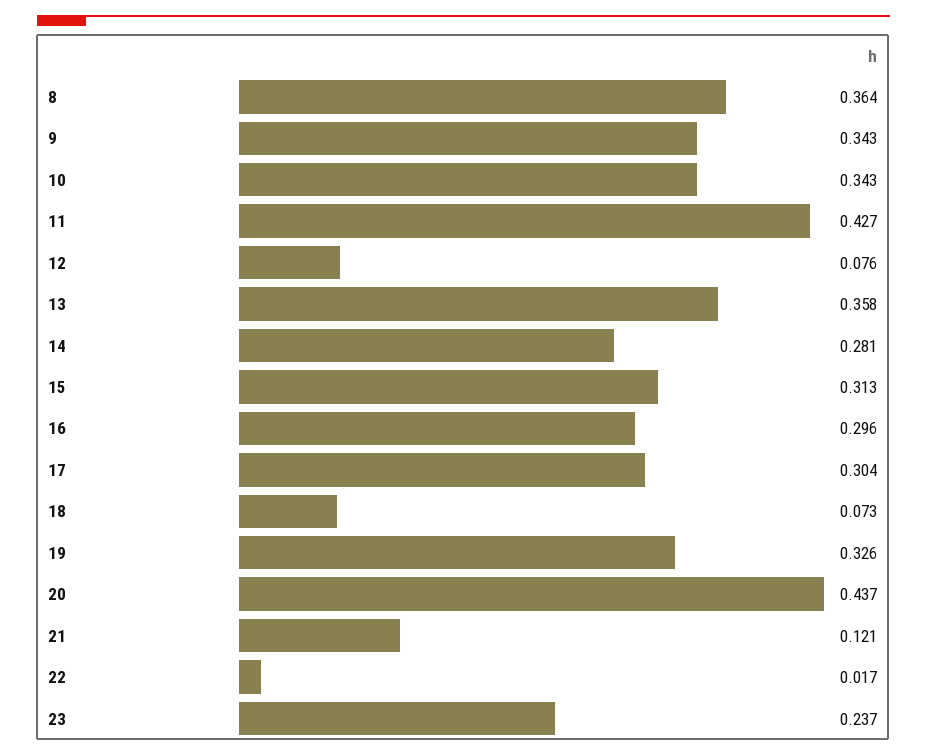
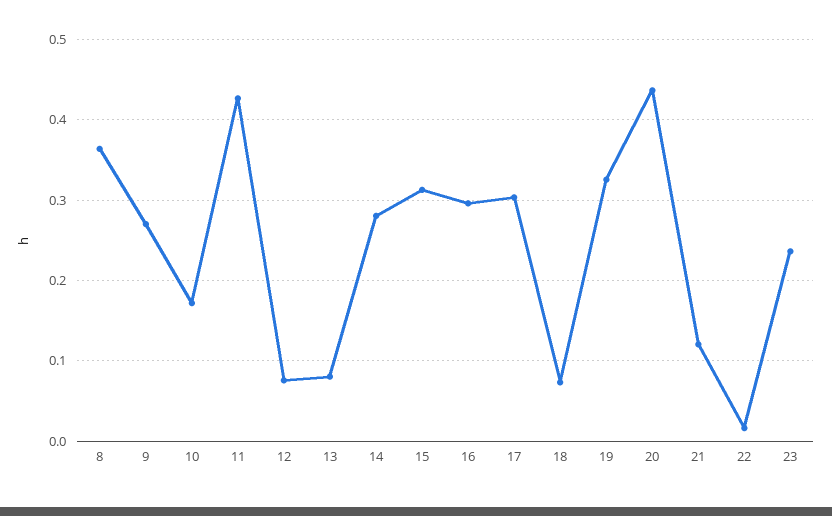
  {
    "8": 0.364,
-   "9": 0.343,
+   "9": 0.27,
-   "10": 0.343,
+   "10": 0.17,
    "11": 0.427,
    "12": 0.076,
-   "13": 0.358,
+   "13": 0.08,
    "14": 0.281,
    "15": 0.313,
    "16": 0.296,
    "17": 0.304,
    "18": 0.073,
    "19": 0.326,
    "20": 0.437,
    "21": 0.121,
    "22": 0.017,
    "23": 0.237
  }

